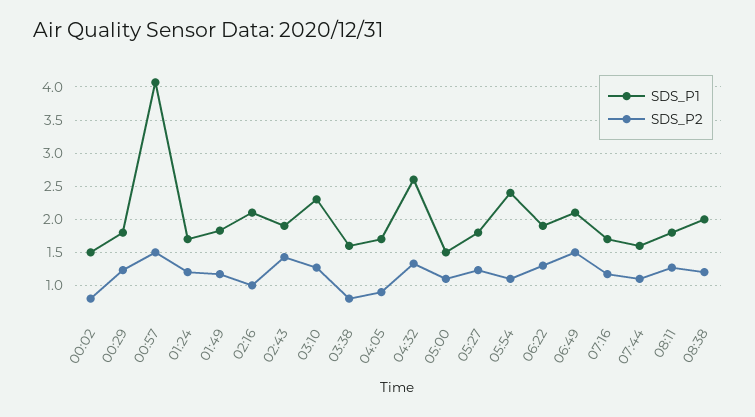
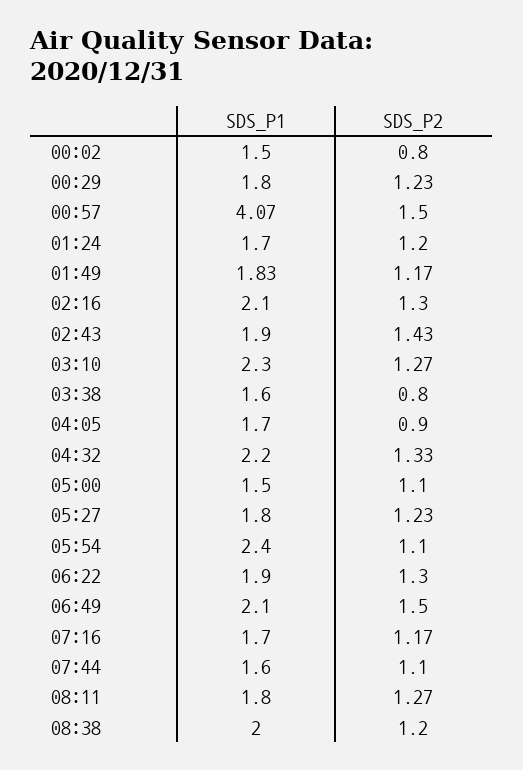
  {
    "SDS_P1": {
      "00:02": 1.5,
      "00:29": 1.8,
      "00:57": 4.07,
      "01:24": 1.7,
      "01:49": 1.83,
      "02:16": 2.1,
      "02:43": 1.9,
      "03:10": 2.3,
      "03:38": 1.6,
      "04:05": 1.7,
-     "04:32": 2.6,
+     "04:32": 2.2,
      "05:00": 1.5,
      "05:27": 1.8,
      "05:54": 2.4,
      "06:22": 1.9,
      "06:49": 2.1,
      "07:16": 1.7,
      "07:44": 1.6,
      "08:11": 1.8,
      "08:38": 2
    },
    "SDS_P2": {
      "00:02": 0.8,
      "00:29": 1.23,
      "00:57": 1.5,
      "01:24": 1.2,
      "01:49": 1.17,
-     "02:16": 1,
+     "02:16": 1.3,
      "02:43": 1.43,
      "03:10": 1.27,
      "03:38": 0.8,
      "04:05": 0.9,
      "04:32": 1.33,
      "05:00": 1.1,
      "05:27": 1.23,
      "05:54": 1.1,
      "06:22": 1.3,
      "06:49": 1.5,
      "07:16": 1.17,
      "07:44": 1.1,
      "08:11": 1.27,
      "08:38": 1.2
    }
  }

